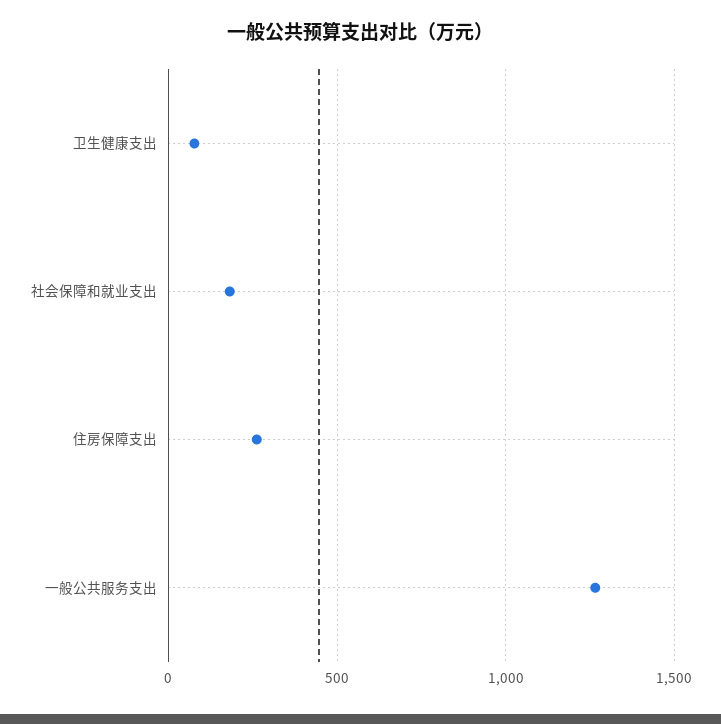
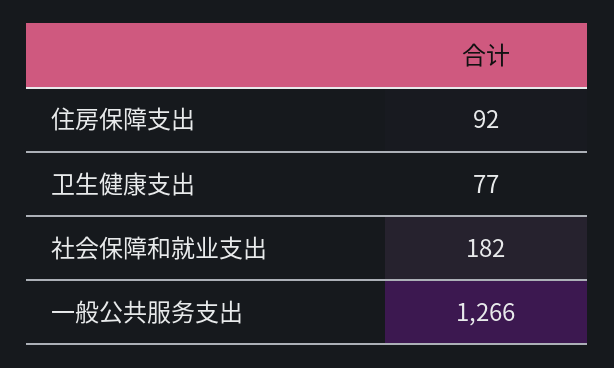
  {
    "卫生健康支出": 77,
    "社会保障和就业支出": 182,
-   "住房保障支出": 250,
+   "住房保障支出": 92,
    "一般公共服务支出": 1266
  }

